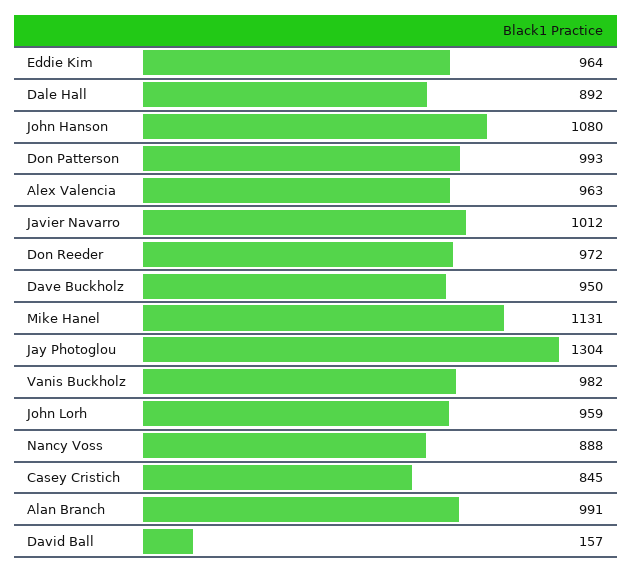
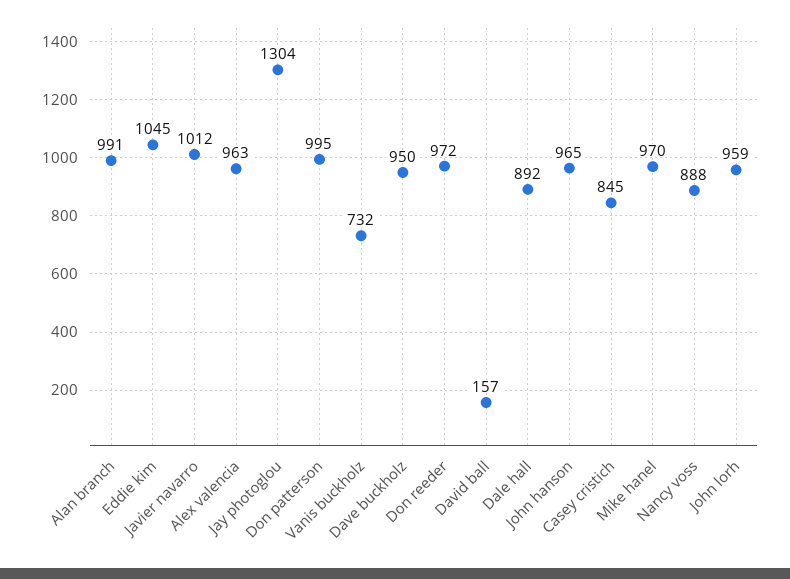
  {
-   "Eddie Kim": 964,
+   "Eddie Kim": 1045,
    "Dale Hall": 892,
-   "John Hanson": 1080,
+   "John Hanson": 965,
-   "Don Patterson": 993,
+   "Don Patterson": 995,
    "Alex Valencia": 963,
    "Javier Navarro": 1012,
    "Don Reeder": 972,
    "Dave Buckholz": 950,
-   "Mike Hanel": 1131,
+   "Mike Hanel": 970,
    "Jay Photoglou": 1304,
-   "Vanis Buckholz": 982,
+   "Vanis Buckholz": 732,
    "John Lorh": 959,
    "Nancy Voss": 888,
    "Casey Cristich": 845,
    "Alan Branch": 991,
    "David Ball": 157
  }

